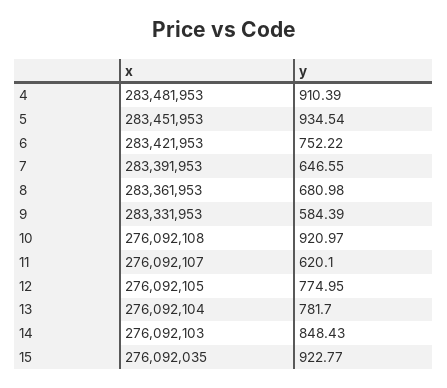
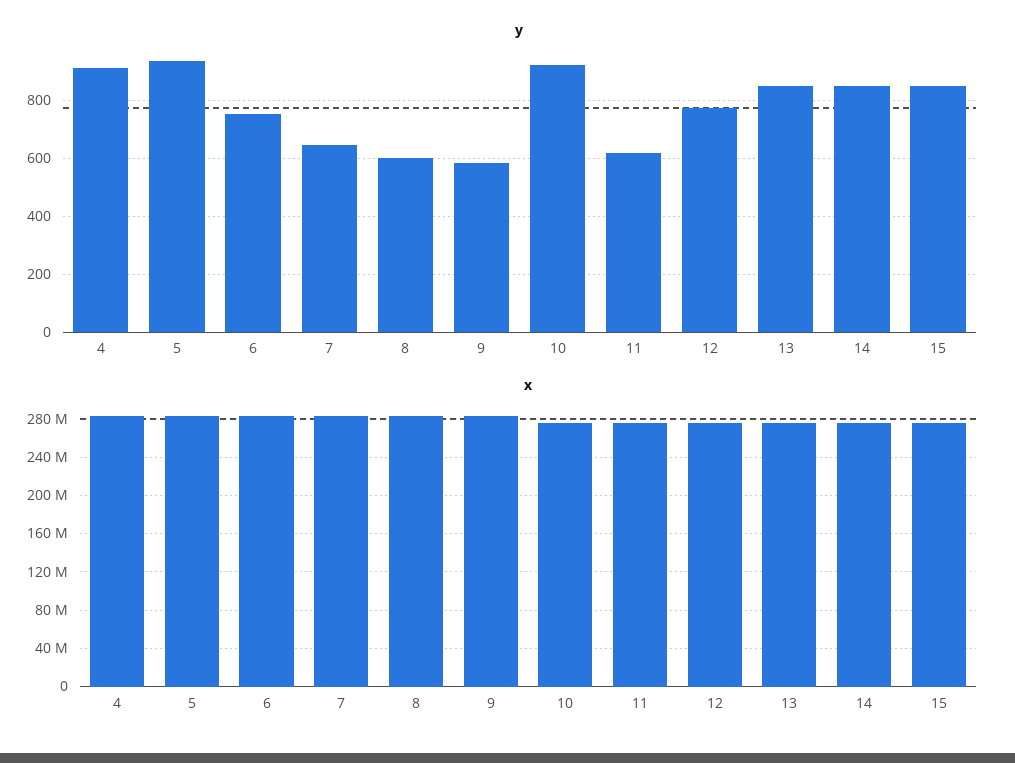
  {
    "x": {
      "4": 283481953,
      "5": 283451953,
      "6": 283421953,
      "7": 283391953,
      "8": 283361953,
      "9": 283331953,
      "10": 276092108,
      "11": 276092107,
      "12": 276092105,
      "13": 276092104,
      "14": 276092103,
      "15": 276092035
    },
    "y": {
      "4": 910.39,
      "5": 934.54,
      "6": 752.22,
      "7": 646.55,
-     "8": 680.98,
+     "8": 600,
      "9": 584.39,
      "10": 920.97,
      "11": 620.1,
      "12": 774.95,
-     "13": 781.7,
+     "13": 850,
      "14": 848.43,
-     "15": 922.77
+     "15": 850
    }
  }

